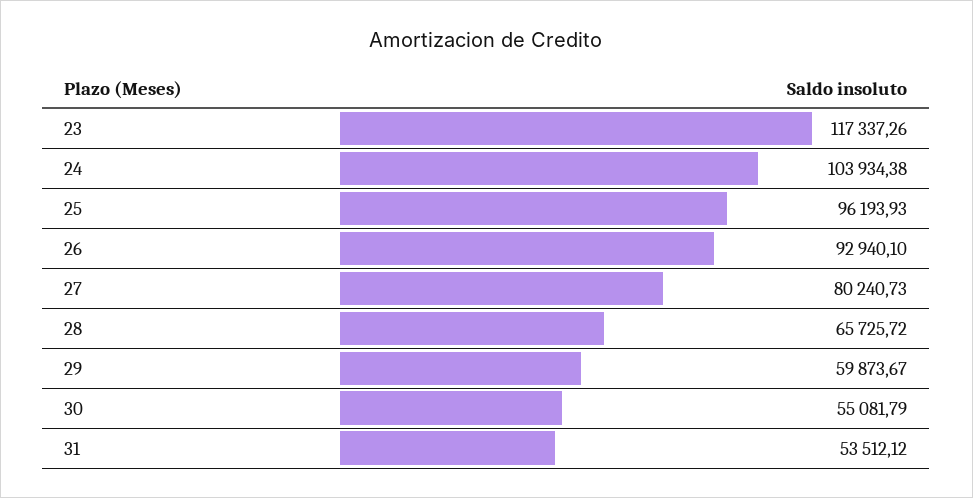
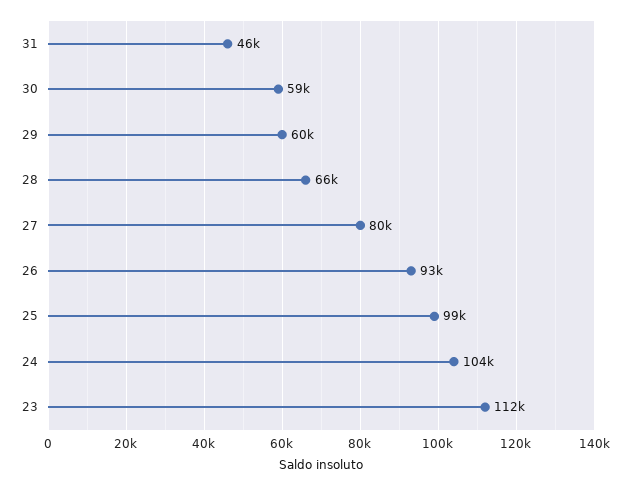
  {
-   "23": 117337.26,
+   "23": 112000,
    "24": 103934.38,
-   "25": 96193.93,
+   "25": 99000,
    "26": 92940.1,
    "27": 80240.73,
    "28": 65725.72,
    "29": 59873.67,
-   "30": 55081.79,
+   "30": 59000,
-   "31": 53512.12
+   "31": 46000
  }

